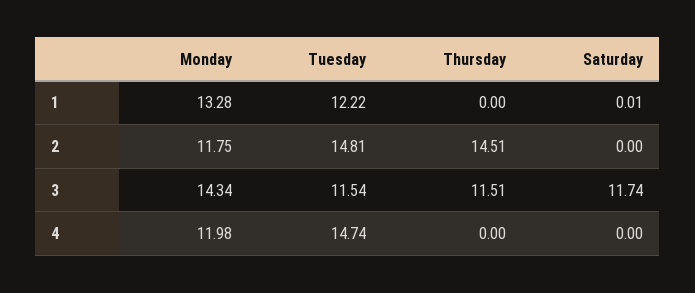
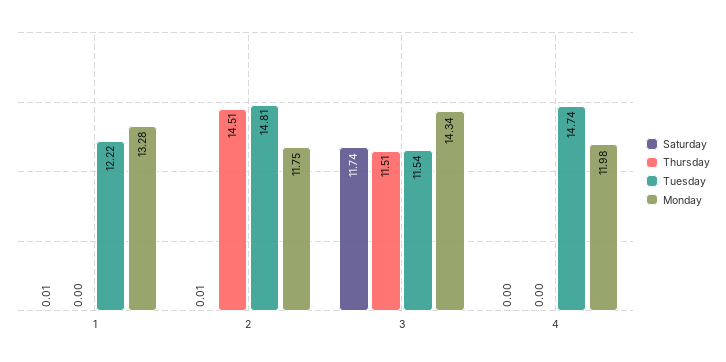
  {
    "Monday": {
      "1": 13.28,
      "2": 11.75,
      "3": 14.34,
      "4": 11.98
    },
    "Tuesday": {
      "1": 12.22,
      "2": 14.81,
      "3": 11.54,
      "4": 14.74
    },
    "Thursday": {
      "1": 0,
      "2": 14.51,
      "3": 11.51,
      "4": 0
    },
    "Saturday": {
      "1": 0.01,
-     "2": 0,
+     "2": 0.01,
      "3": 11.74,
      "4": 0
    }
  }

